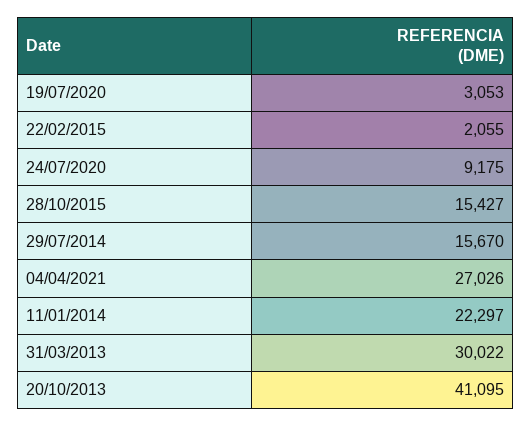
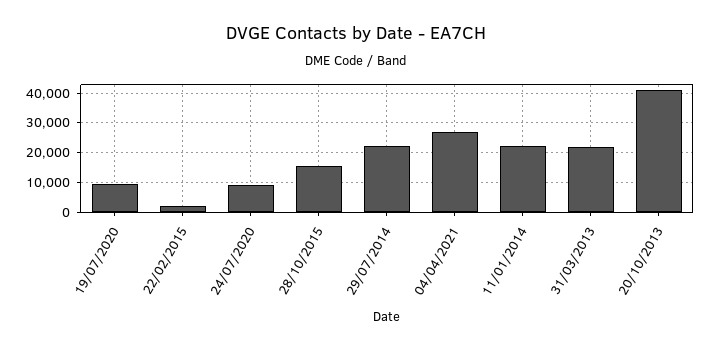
  {
-   "19/07/2020": 3053,
+   "19/07/2020": 10000,
    "22/02/2015": 2055,
    "24/07/2020": 9175,
    "28/10/2015": 15427,
-   "29/07/2014": 15670,
+   "29/07/2014": 22500,
    "04/04/2021": 27026,
    "11/01/2014": 22297,
-   "31/03/2013": 30022,
+   "31/03/2013": 22500,
    "20/10/2013": 41095
  }

